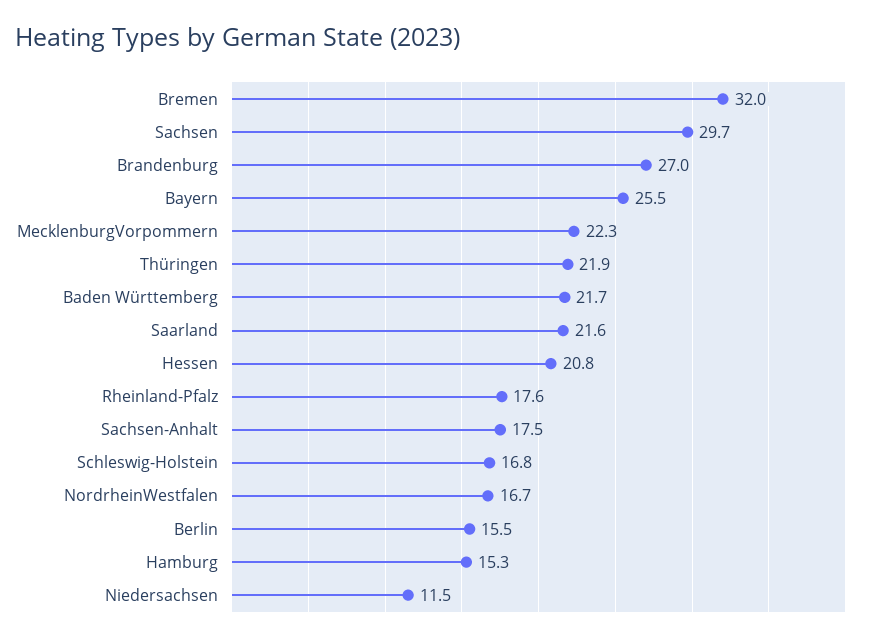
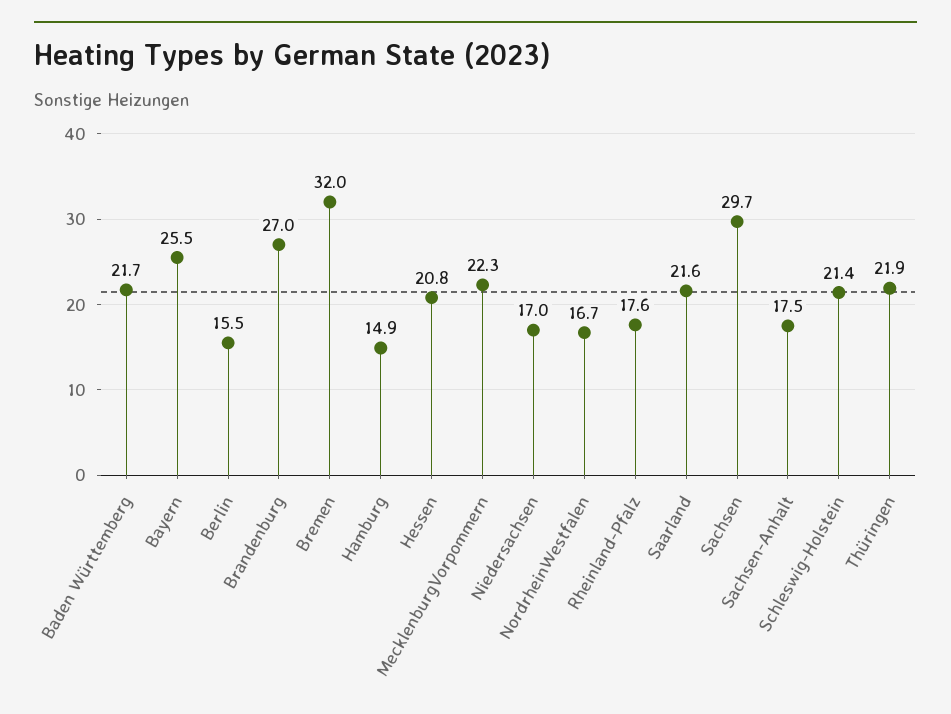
  {
    "Bremen": 32,
    "Sachsen": 29.7,
    "Brandenburg": 27,
    "Bayern": 25.5,
    "MecklenburgVorpommern": 22.3,
    "Thüringen": 21.9,
    "Baden Württemberg": 21.7,
    "Saarland": 21.6,
    "Hessen": 20.8,
    "Rheinland-Pfalz": 17.6,
    "Sachsen-Anhalt": 17.5,
-   "Schleswig-Holstein": 16.8,
+   "Schleswig-Holstein": 21.4,
    "NordrheinWestfalen": 16.7,
    "Berlin": 15.5,
-   "Hamburg": 15.3,
+   "Hamburg": 14.9,
-   "Niedersachsen": 11.5
+   "Niedersachsen": 17
  }

